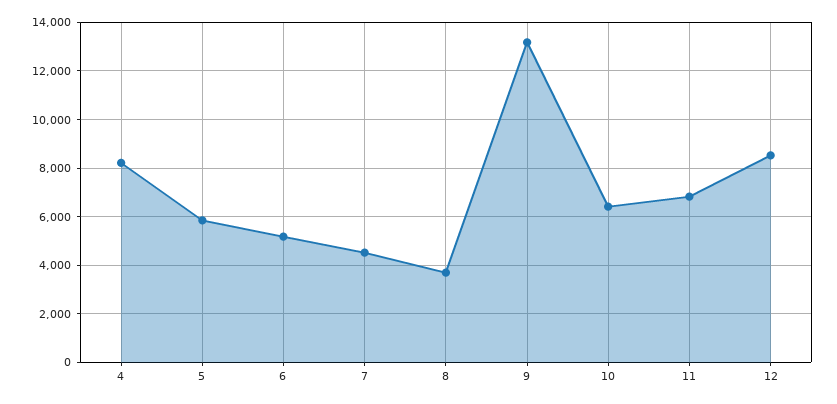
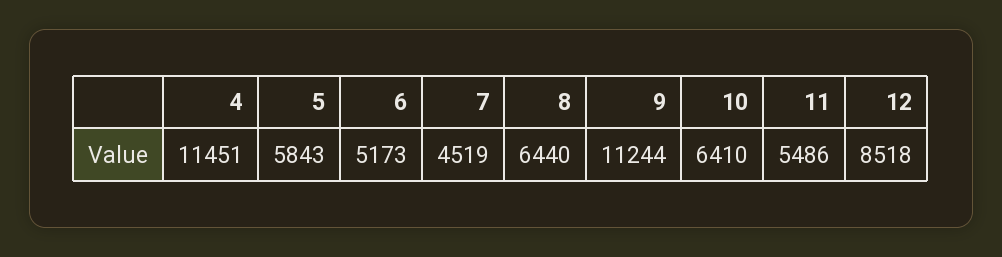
  {
-   "4": 8250,
+   "4": 11451,
    "5": 5843,
    "6": 5173,
    "7": 4519,
-   "8": 3750,
+   "8": 6440,
-   "9": 13250,
+   "9": 11244,
    "10": 6410,
-   "11": 6750,
+   "11": 5486,
    "12": 8518
  }

